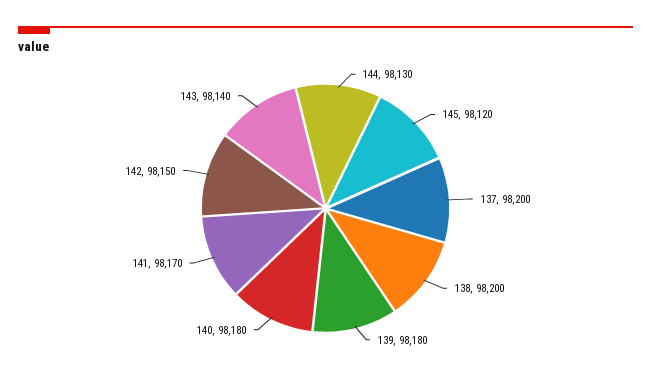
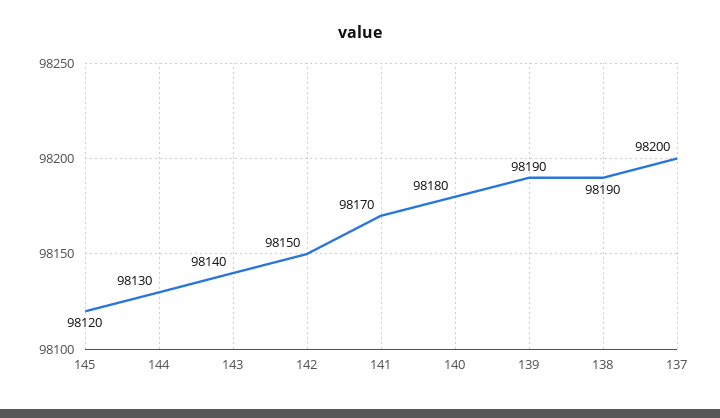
  {
    "144": 98130,
    "145": 98120,
    "137": 98200,
-   "138": 98200,
+   "138": 98190,
-   "139": 98180,
+   "139": 98190,
    "140": 98180,
    "141": 98170,
    "142": 98150,
    "143": 98140
  }

